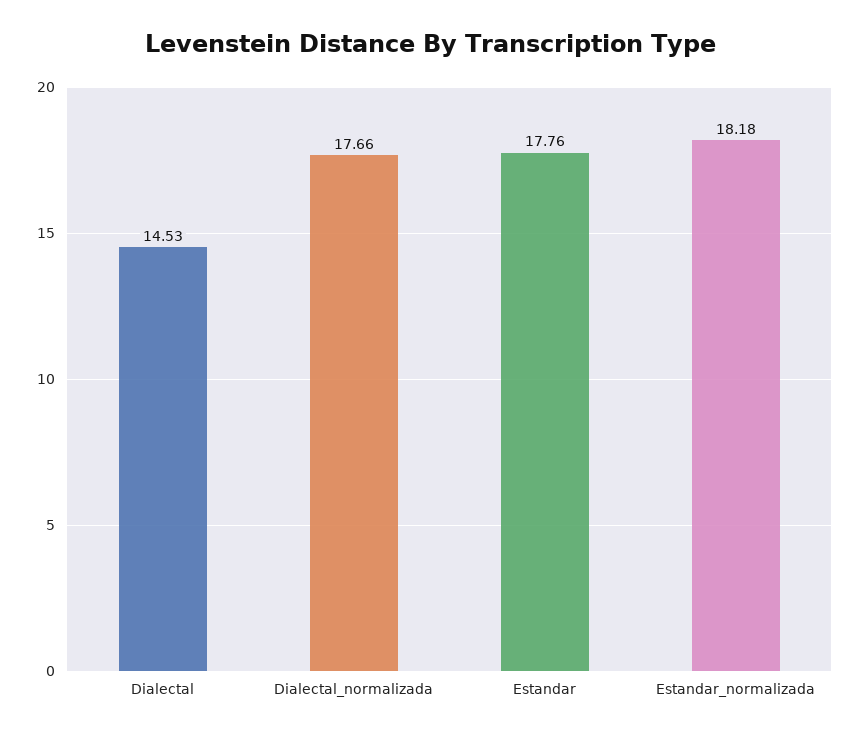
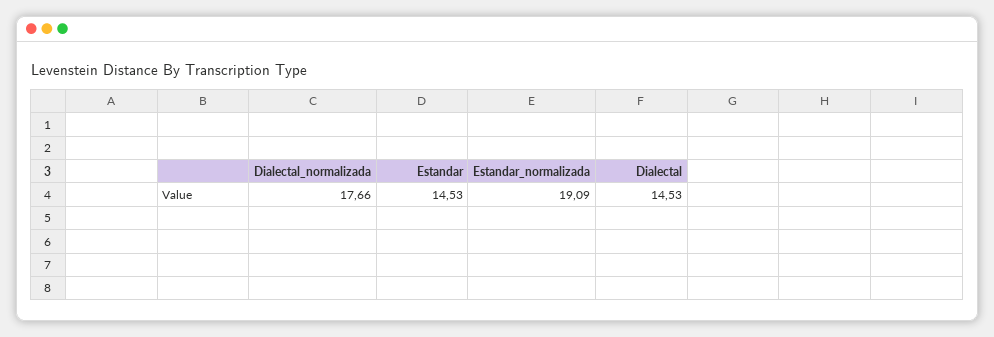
  {
    "Dialectal": 14.53,
    "Dialectal_normalizada": 17.66,
-   "Estandar": 17.76,
+   "Estandar": 14.53,
-   "Estandar_normalizada": 18.18
+   "Estandar_normalizada": 19.09
  }

